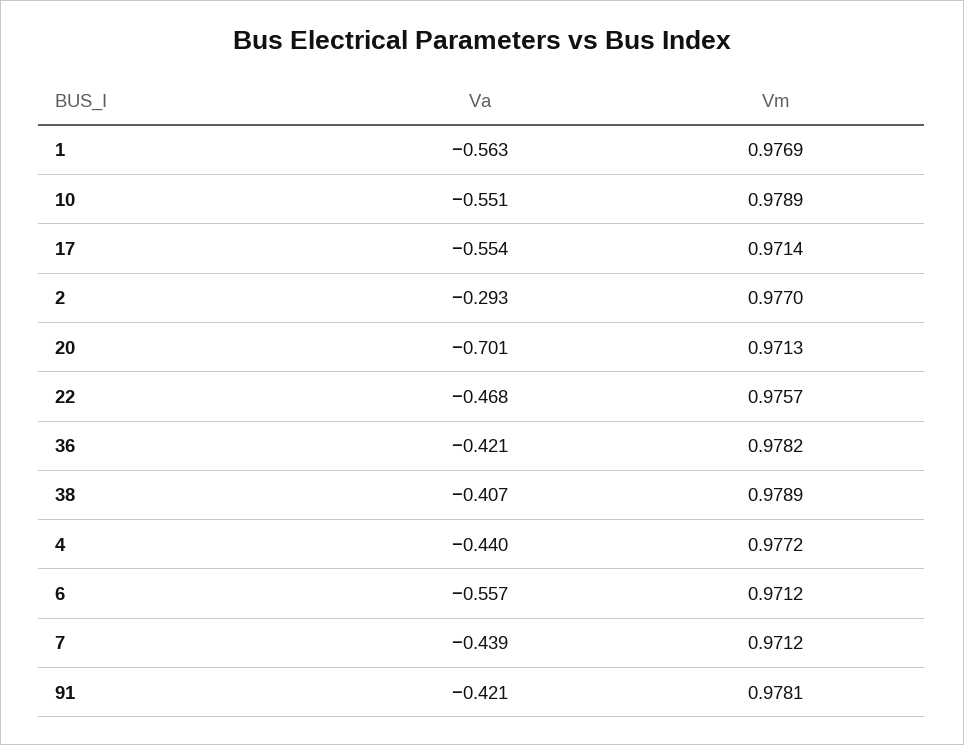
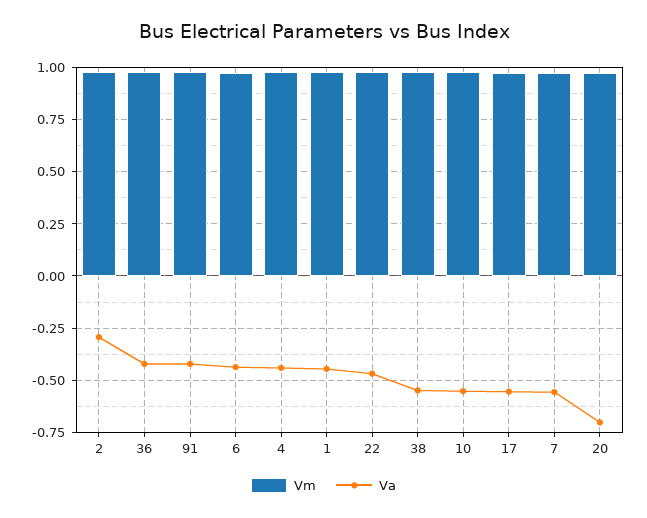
  {
    "Va": {
-     "1": -0.563,
+     "1": -0.45,
      "10": -0.551,
      "17": -0.554,
      "2": -0.293,
      "20": -0.701,
      "22": -0.468,
      "36": -0.421,
-     "38": -0.407,
+     "38": -0.55,
      "4": -0.44,
-     "6": -0.557,
+     "6": -0.45,
-     "7": -0.439,
+     "7": -0.55,
      "91": -0.421
    },
    "Vm": {
      "1": 0.9769,
      "10": 0.9789,
      "17": 0.9714,
      "2": 0.977,
      "20": 0.9713,
      "22": 0.9757,
      "36": 0.9782,
      "38": 0.9789,
      "4": 0.9772,
      "6": 0.9712,
      "7": 0.9712,
      "91": 0.9781
    }
  }

